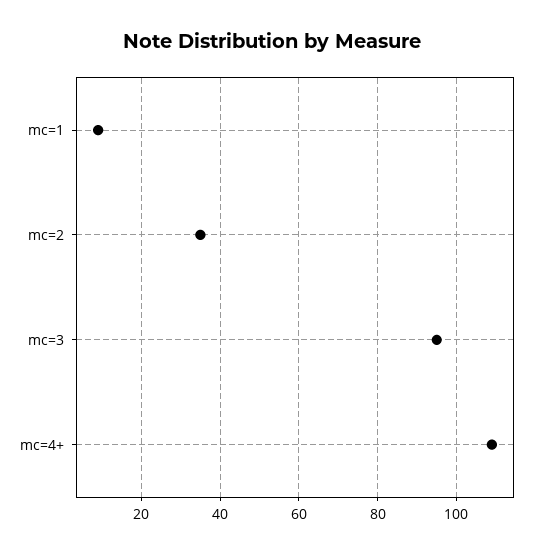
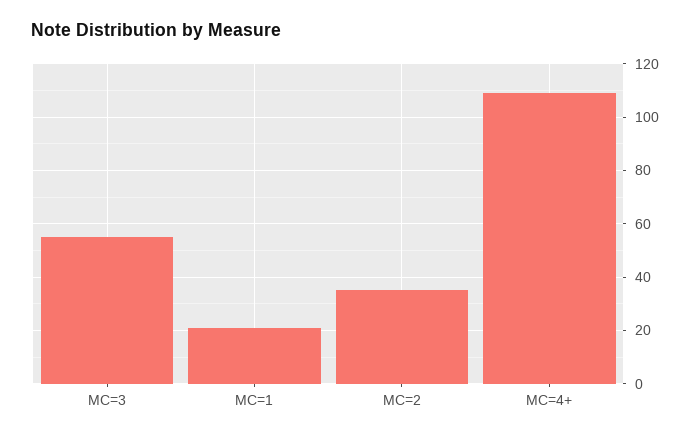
  {
-   "mc=1": 10,
+   "mc=1": 20,
    "mc=2": 35,
-   "mc=3": 95,
+   "mc=3": 55,
    "mc=4+": 110
  }

